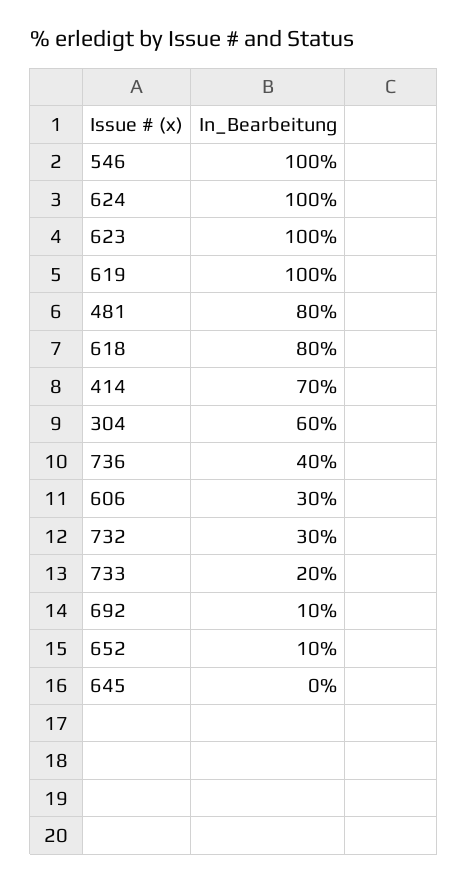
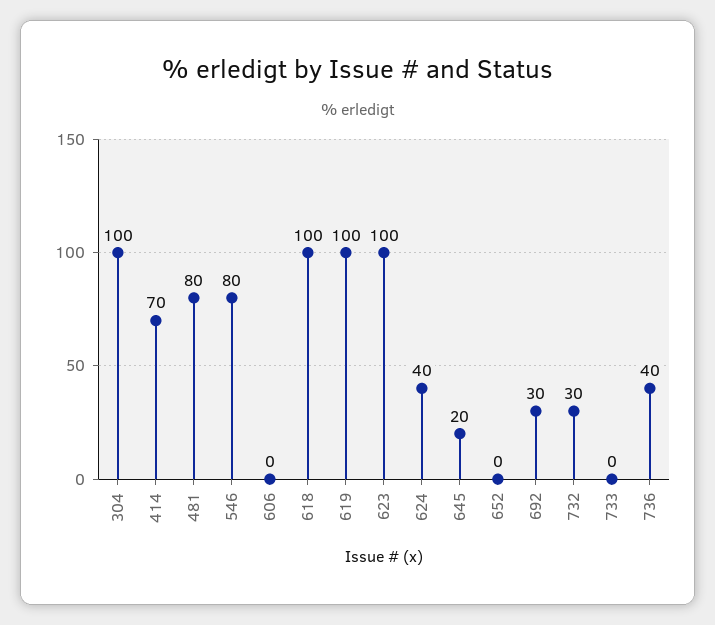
  {
-   "546": 100,
+   "546": 80,
-   "624": 100,
+   "624": 40,
    "623": 100,
    "619": 100,
    "481": 80,
-   "618": 80,
+   "618": 100,
    "414": 70,
-   "304": 60,
+   "304": 100,
    "736": 40,
-   "606": 30,
+   "606": 0,
    "732": 30,
-   "733": 20,
+   "733": 0,
-   "692": 10,
+   "692": 30,
-   "652": 10,
+   "652": 0,
-   "645": 0
+   "645": 20
  }

